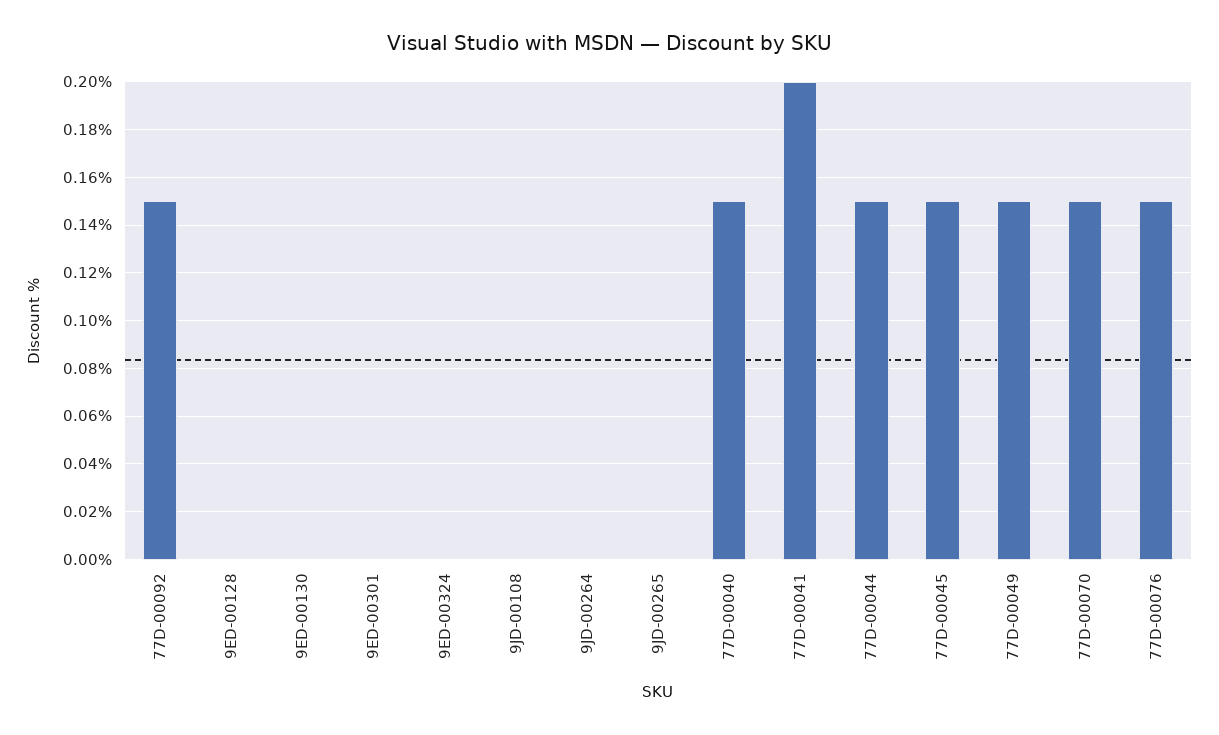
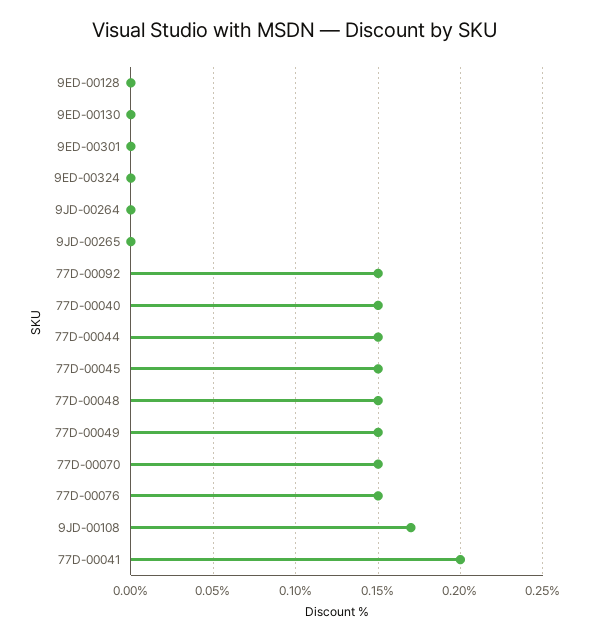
  {
    "77D-00092": 0.15,
    "9ED-00128": 0,
    "9ED-00130": 0,
    "9ED-00301": 0,
    "9ED-00324": 0,
-   "9JD-00108": 0,
+   "9JD-00108": 0.17,
    "9JD-00264": 0,
    "9JD-00265": 0,
    "77D-00040": 0.15,
    "77D-00041": 0.2,
    "77D-00044": 0.15,
    "77D-00045": 0.15,
    "77D-00049": 0.15,
    "77D-00070": 0.15,
-   "77D-00076": 0.15
+   "77D-00076": 0.15,
+   "77D-00048": 0.15
  }

